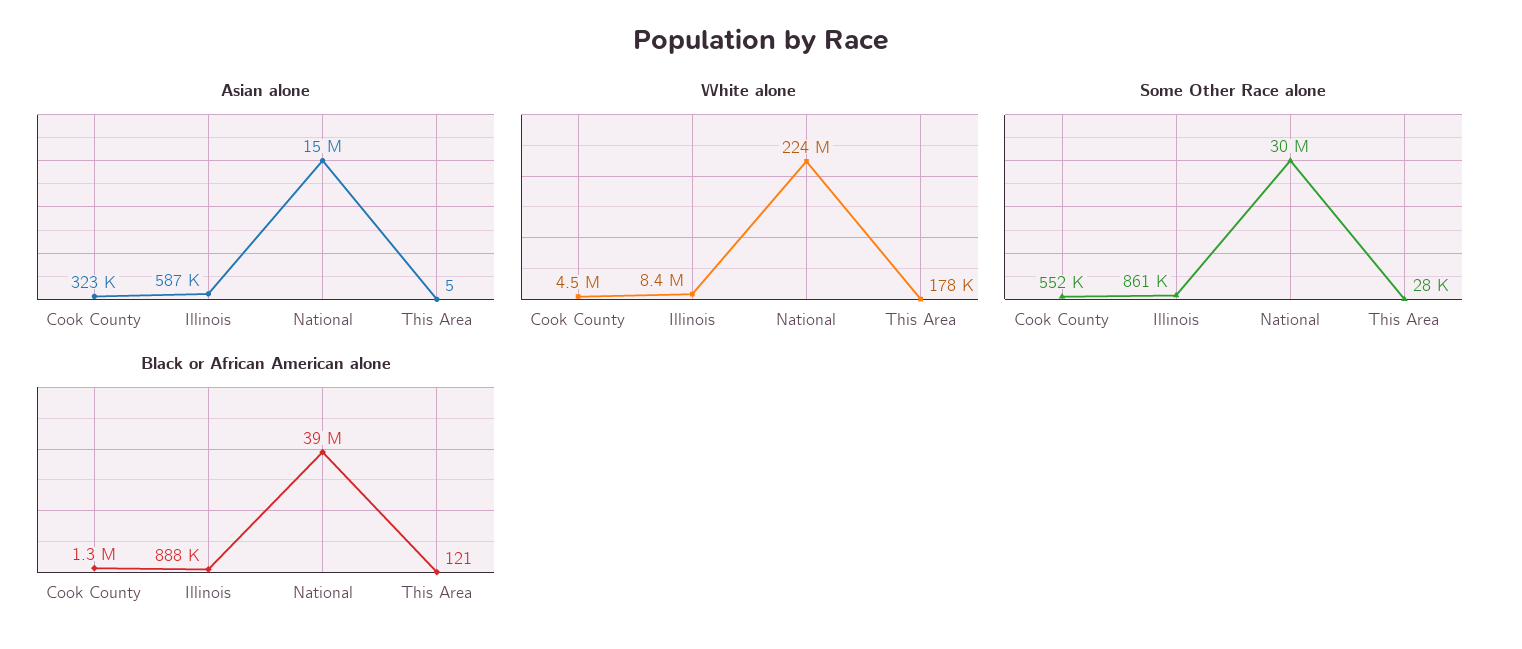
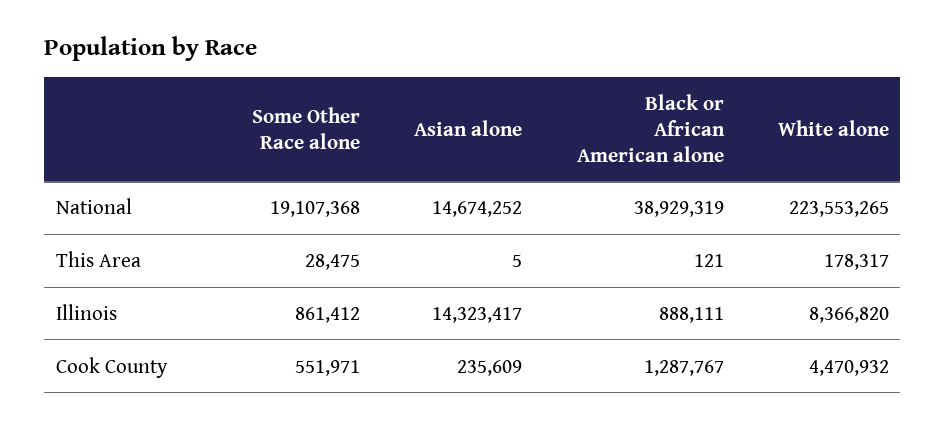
  {
    "Asian alone": {
-     "Cook County": 323000,
+     "Cook County": 235609,
-     "Illinois": 587000,
+     "Illinois": 14323417,
      "National": 14674252,
      "This Area": 5
    },
    "White alone": {
      "Cook County": 4470932,
      "Illinois": 8366820,
      "National": 223553265,
      "This Area": 178317
    },
    "Some Other Race alone": {
      "Cook County": 551971,
      "Illinois": 861412,
-     "National": 30000000,
+     "National": 19107368,
      "This Area": 28475
    },
    "Black or African American alone": {
      "Cook County": 1287767,
      "Illinois": 888111,
      "National": 38929319,
      "This Area": 121
    }
  }

